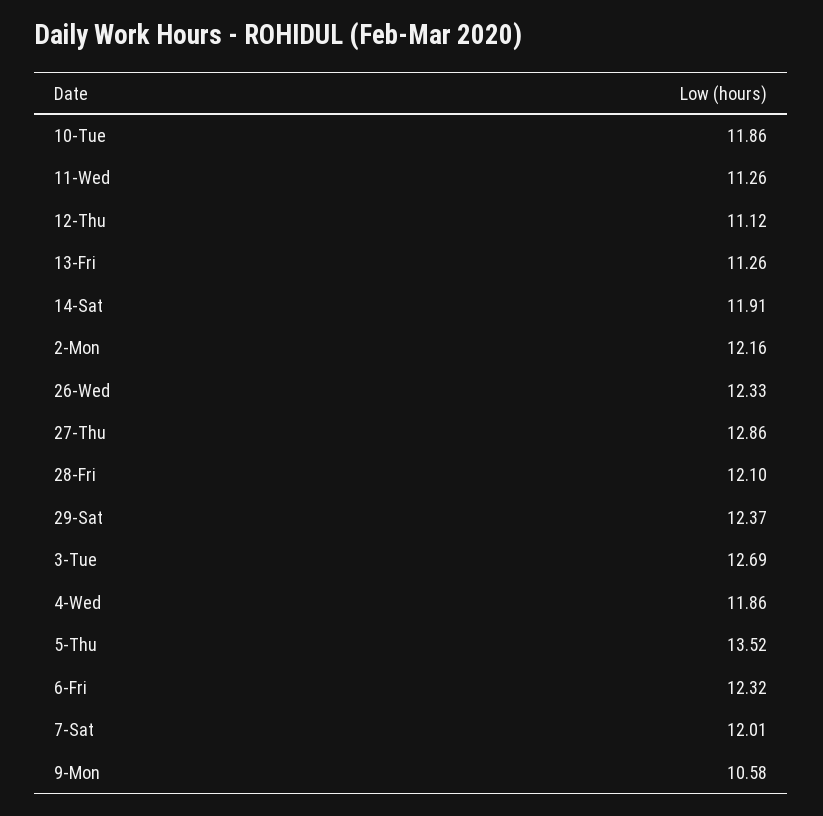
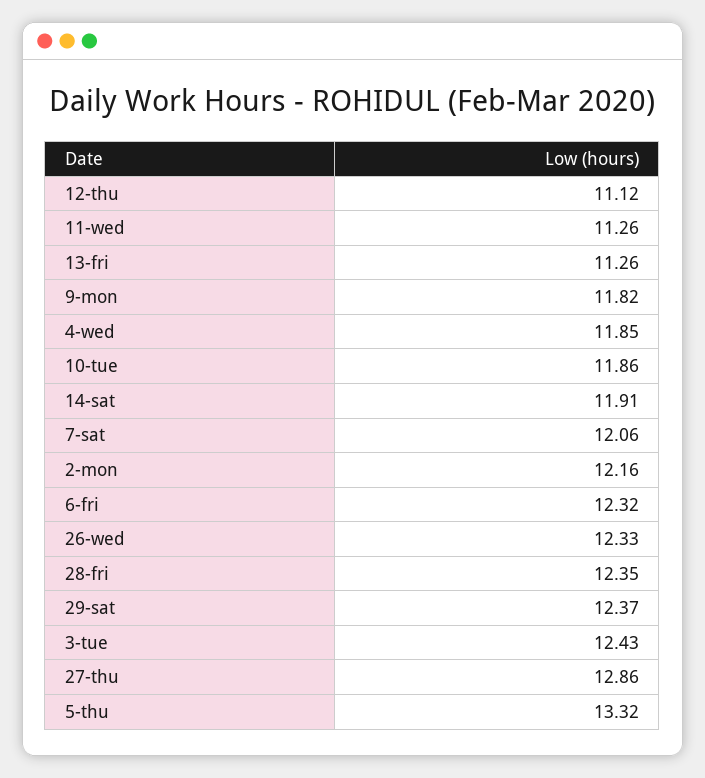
  {
    "10-Tue": 11.86,
    "11-Wed": 11.26,
    "12-Thu": 11.12,
    "13-Fri": 11.26,
    "14-Sat": 11.91,
    "2-Mon": 12.16,
    "26-Wed": 12.33,
    "27-Thu": 12.86,
-   "28-Fri": 12.1,
+   "28-Fri": 12.35,
    "29-Sat": 12.37,
-   "3-Tue": 12.69,
+   "3-Tue": 12.43,
-   "4-Wed": 11.86,
+   "4-Wed": 11.85,
-   "5-Thu": 13.52,
+   "5-Thu": 13.32,
    "6-Fri": 12.32,
-   "7-Sat": 12.01,
+   "7-Sat": 12.06,
-   "9-Mon": 10.58
+   "9-Mon": 11.82
  }

